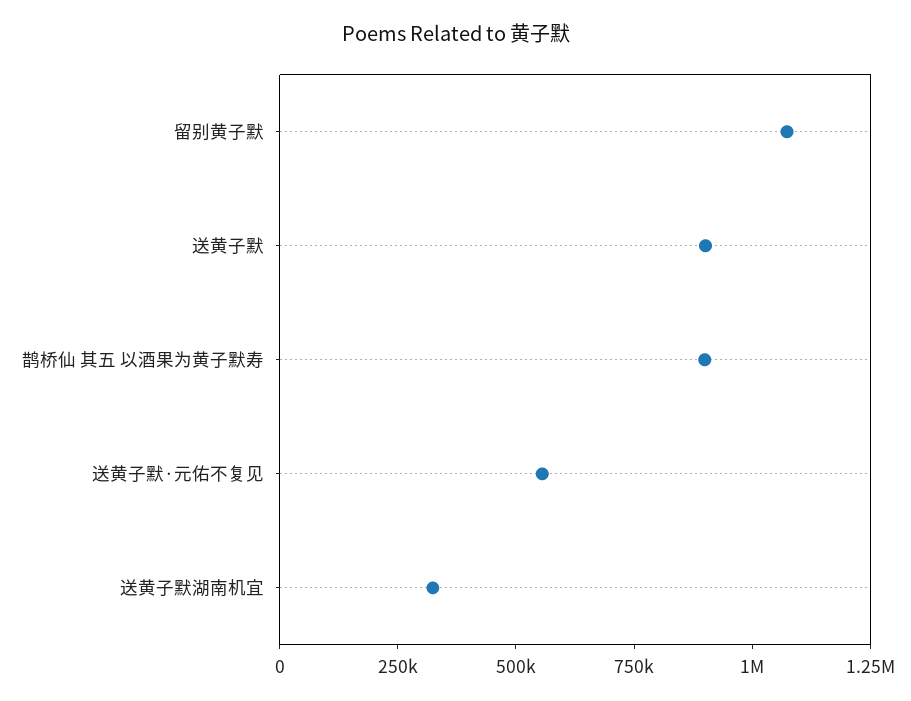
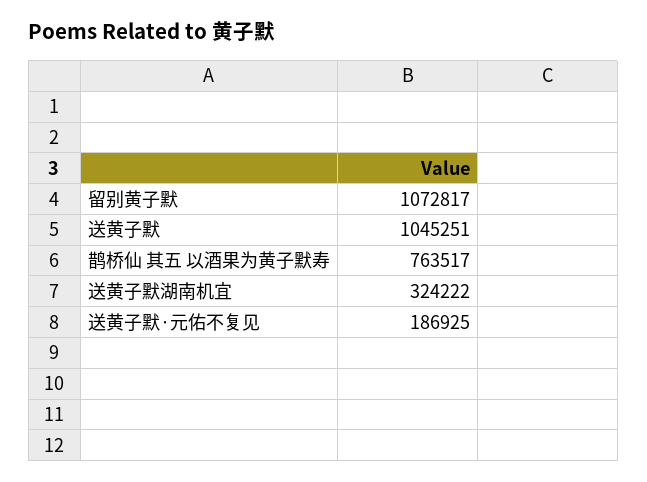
  {
    "留别黄子默": 1072817,
-   "送黄子默": 900000,
+   "送黄子默": 1045251,
-   "鹊桥仙 其五 以酒果为黄子默寿": 900000,
+   "鹊桥仙 其五 以酒果为黄子默寿": 763517,
-   "送黄子默·元佑不复见": 550000,
+   "送黄子默·元佑不复见": 186925,
    "送黄子默湖南机宜": 324222
  }

